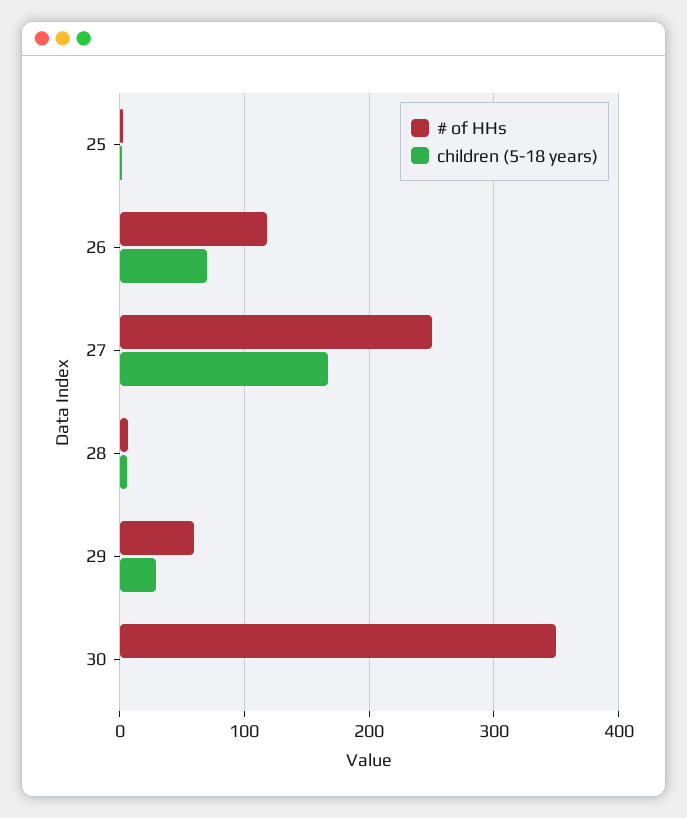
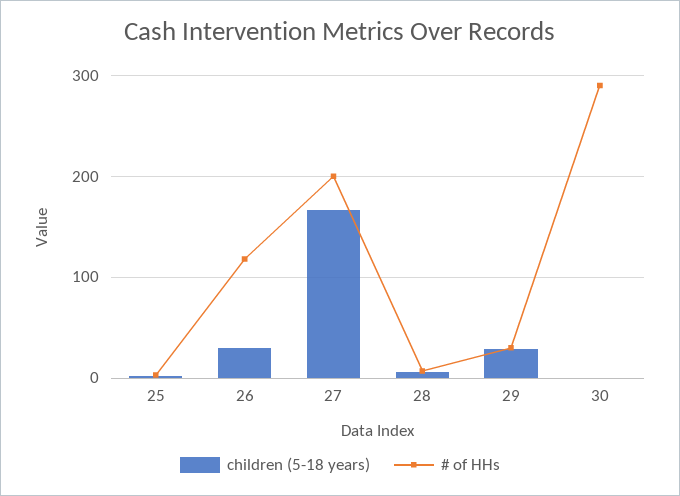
  {
    "# of HHs": {
      "25": 0,
      "26": 120,
-     "27": 250,
+     "27": 200,
      "28": 10,
-     "29": 60,
+     "29": 30,
-     "30": 350
+     "30": 290
    },
    "children (5-18 years)": {
      "25": 0,
-     "26": 70,
+     "26": 30,
      "27": 170,
      "28": 10,
      "29": 30,
      "30": 0
    }
  }

